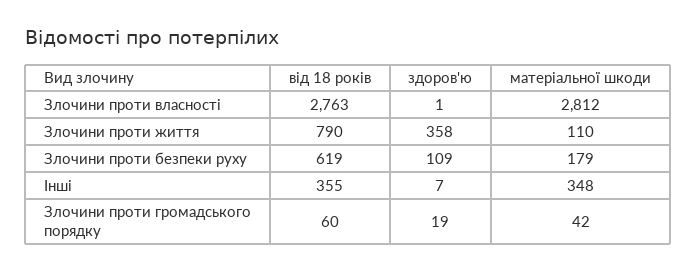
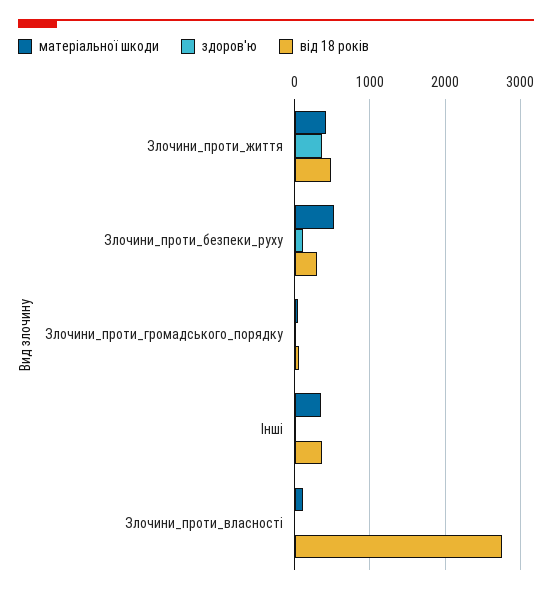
  {
    "від 18 років": {
      "Злочини проти власності": 2763,
-     "Злочини проти життя": 790,
+     "Злочини проти життя": 500,
-     "Злочини проти безпеки руху": 619,
+     "Злочини проти безпеки руху": 300,
      "Інші": 355,
      "Злочини проти громадського порядку": 60
    },
    "здоров'ю": {
      "Злочини проти власності": 1,
      "Злочини проти життя": 358,
      "Злочини проти безпеки руху": 109,
      "Інші": 7,
      "Злочини проти громадського порядку": 19
    },
    "матеріальної шкоди": {
-     "Злочини проти власності": 2812,
+     "Злочини проти власності": 100,
-     "Злочини проти життя": 110,
+     "Злочини проти життя": 400,
-     "Злочини проти безпеки руху": 179,
+     "Злочини проти безпеки руху": 500,
      "Інші": 348,
      "Злочини проти громадського порядку": 42
    }
  }

